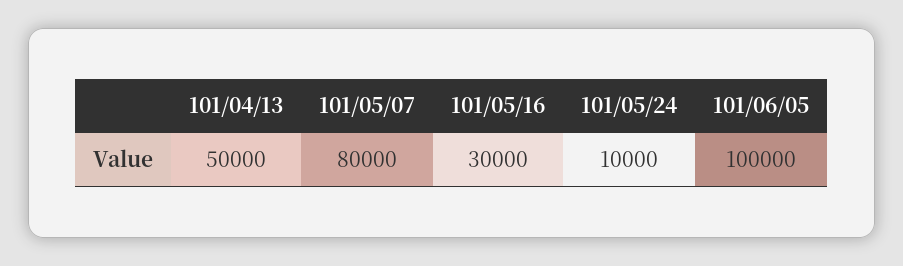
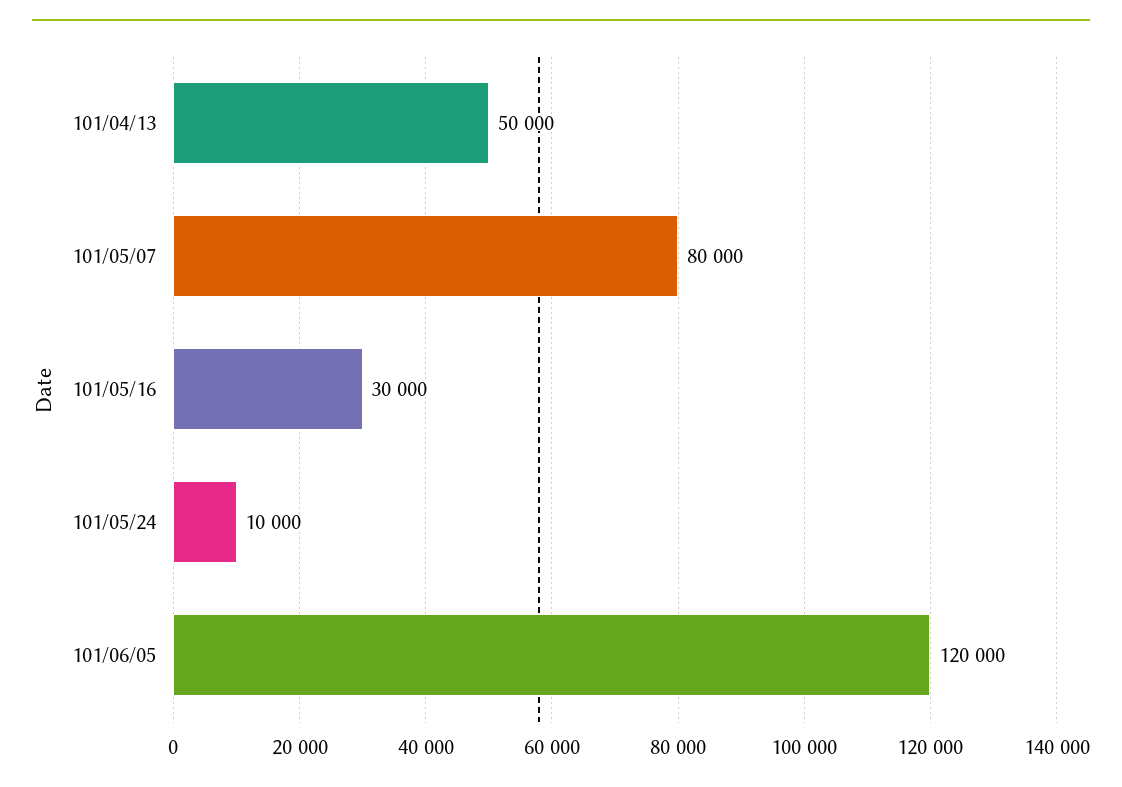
  {
    "101/04/13": 50000,
    "101/05/07": 80000,
    "101/05/16": 30000,
    "101/05/24": 10000,
-   "101/06/05": 100000
+   "101/06/05": 120000
  }

